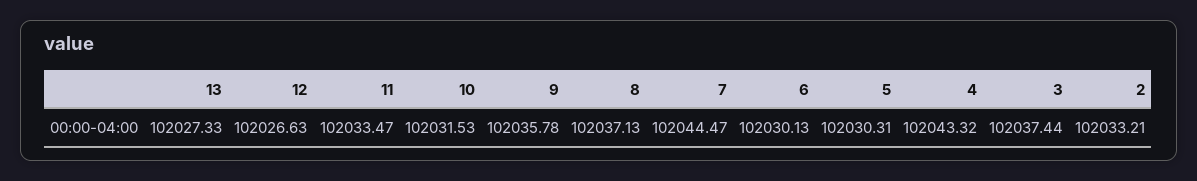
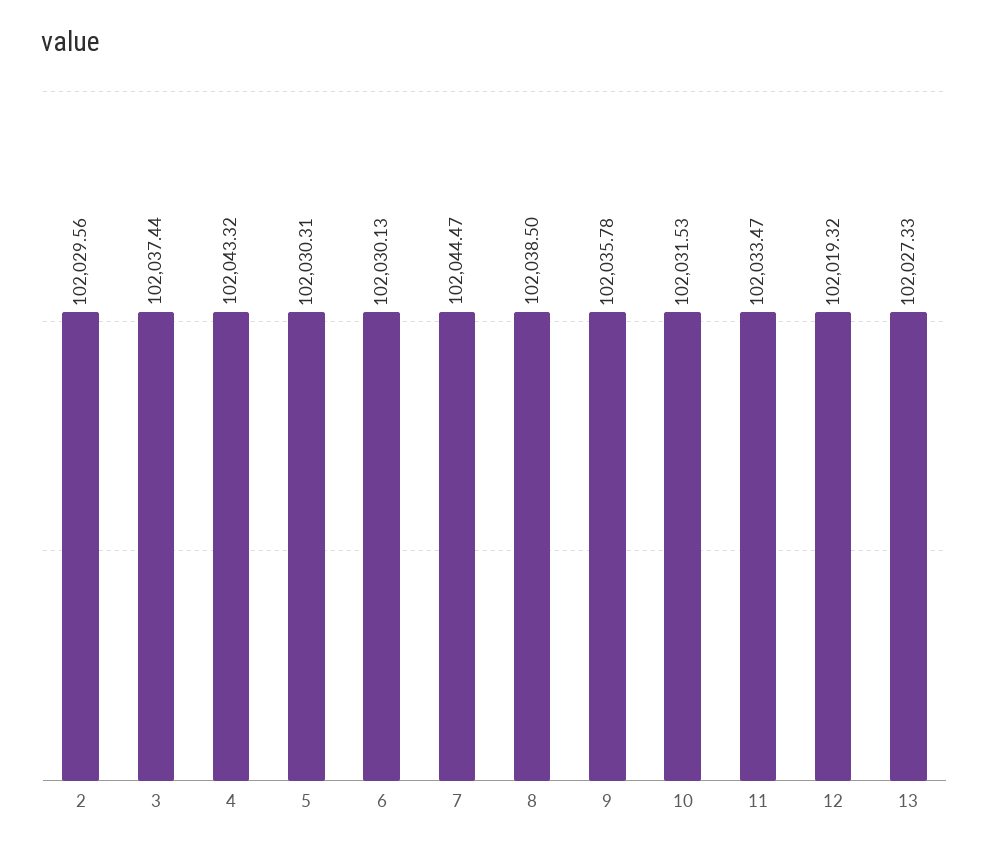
  {
    "13": 102027.33,
-   "12": 102026.63,
+   "12": 102019.32,
    "11": 102033.47,
    "10": 102031.53,
    "9": 102035.78,
-   "8": 102037.13,
+   "8": 102038.5,
    "7": 102044.47,
    "6": 102030.13,
    "5": 102030.31,
    "4": 102043.32,
    "3": 102037.44,
-   "2": 102033.21
+   "2": 102029.56
  }

